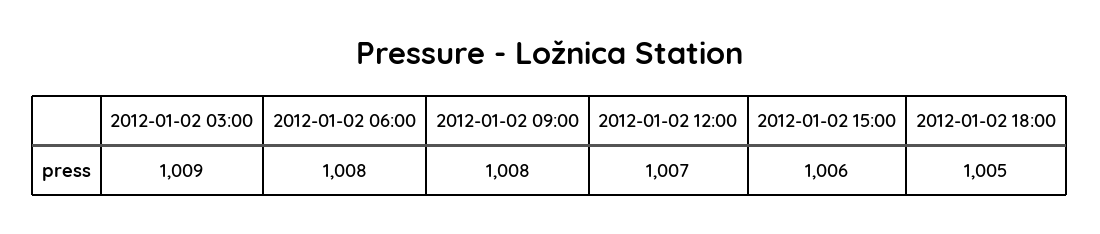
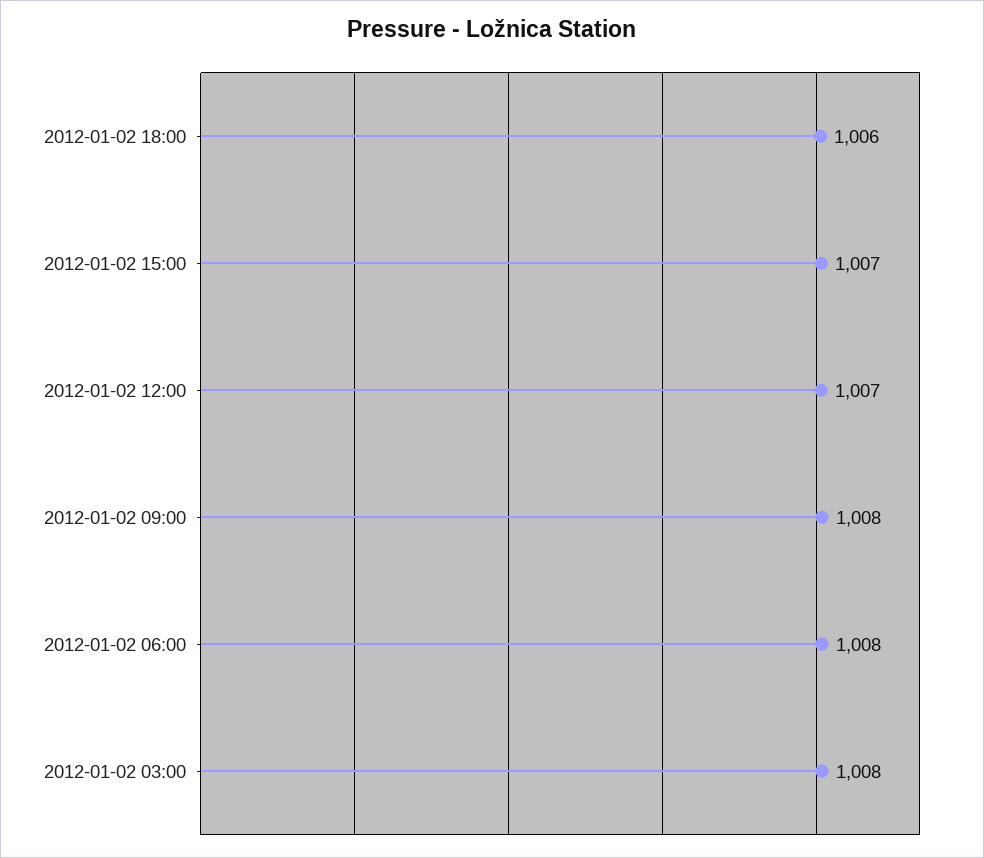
  {
-   "2012-01-02 03:00": 1009,
+   "2012-01-02 03:00": 1008,
    "2012-01-02 06:00": 1008,
    "2012-01-02 09:00": 1008,
    "2012-01-02 12:00": 1007,
-   "2012-01-02 15:00": 1006,
+   "2012-01-02 15:00": 1007,
-   "2012-01-02 18:00": 1005
+   "2012-01-02 18:00": 1006
  }

